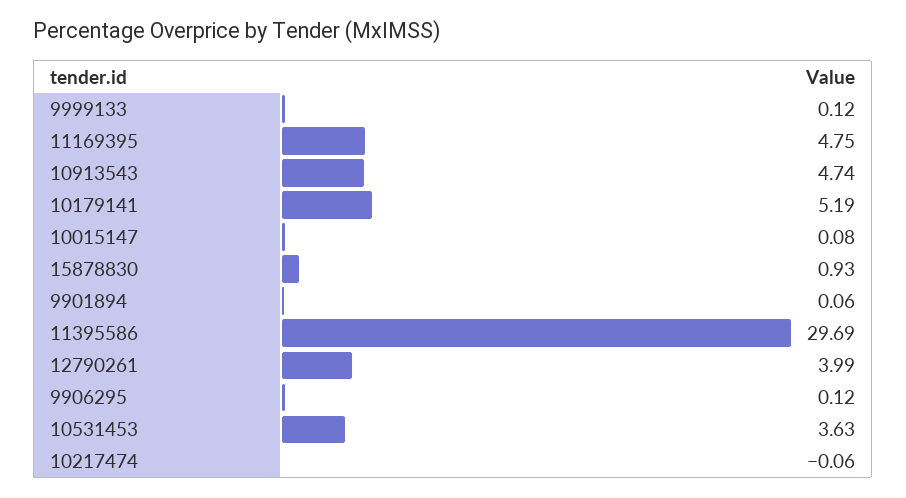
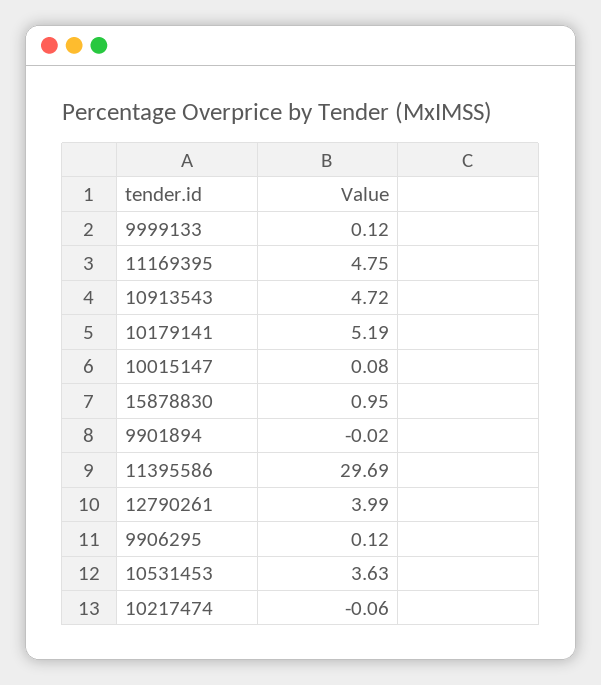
  {
    "9999133": 0.12,
    "11169395": 4.75,
-   "10913543": 4.74,
+   "10913543": 4.72,
    "10179141": 5.19,
    "10015147": 0.08,
-   "15878830": 0.93,
+   "15878830": 0.95,
-   "9901894": 0.06,
+   "9901894": -0.02,
    "11395586": 29.69,
    "12790261": 3.99,
    "9906295": 0.12,
    "10531453": 3.63,
    "10217474": -0.06
  }

